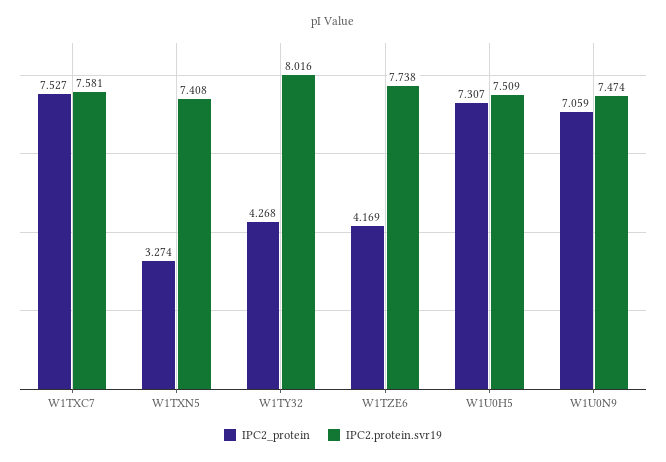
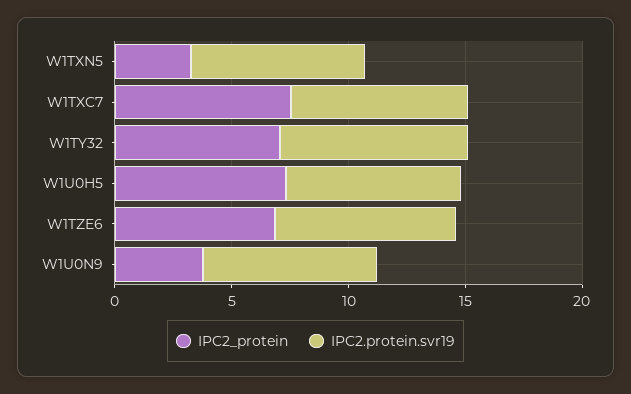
  {
    "IPC2_protein": {
      "W1TXC7": 7.527,
      "W1TXN5": 3.274,
-     "W1TY32": 4.268,
+     "W1TY32": 7,
-     "W1TZE6": 4.169,
+     "W1TZE6": 7,
      "W1U0H5": 7.307,
-     "W1U0N9": 7.059
+     "W1U0N9": 4
    },
    "IPC2.protein.svr19": {
      "W1TXC7": 7.581,
      "W1TXN5": 7.408,
      "W1TY32": 8.016,
      "W1TZE6": 7.738,
      "W1U0H5": 7.509,
      "W1U0N9": 7.474
    }
  }

